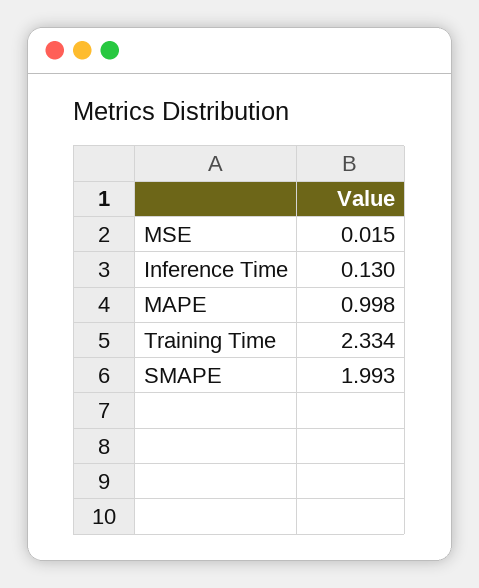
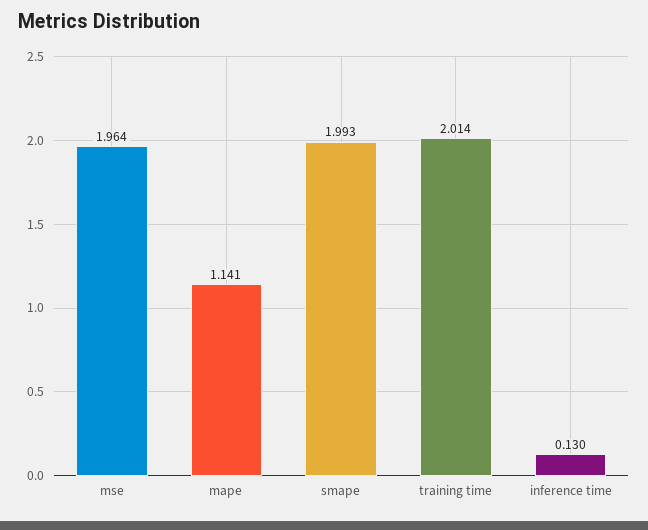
  {
-   "MSE": 0.015,
+   "MSE": 1.964,
    "Inference Time": 0.13,
-   "MAPE": 0.998,
+   "MAPE": 1.141,
-   "Training Time": 2.334,
+   "Training Time": 2.014,
    "SMAPE": 1.993
  }

